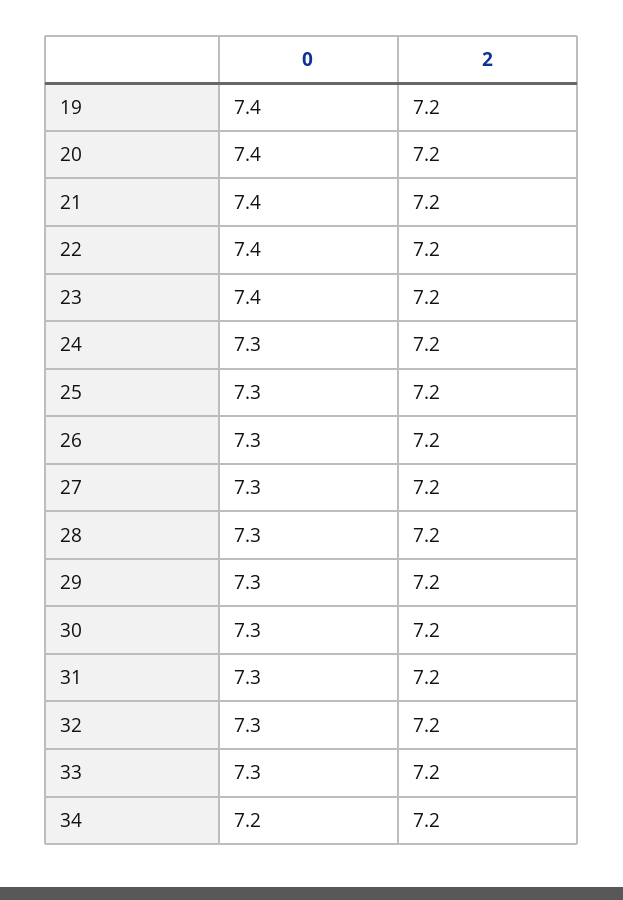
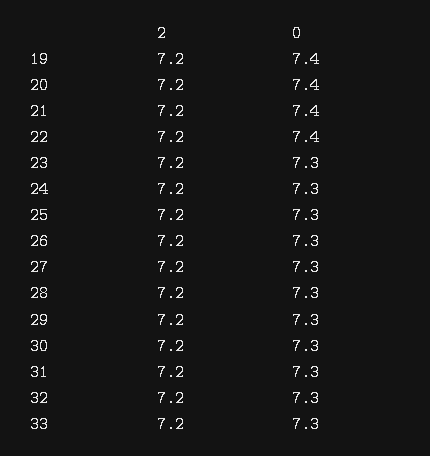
  {
    "0": {
      "19": 7.4,
      "20": 7.4,
      "21": 7.4,
      "22": 7.4,
-     "23": 7.4,
+     "23": 7.3,
      "24": 7.3,
      "25": 7.3,
      "26": 7.3,
      "27": 7.3,
      "28": 7.3,
      "29": 7.3,
      "30": 7.3,
      "31": 7.3,
      "32": 7.3,
-     "33": 7.3,
+     "33": 7.3
-     "34": 7.2
    },
    "2": {
      "19": 7.2,
      "20": 7.2,
      "21": 7.2,
      "22": 7.2,
      "23": 7.2,
      "24": 7.2,
      "25": 7.2,
      "26": 7.2,
      "27": 7.2,
      "28": 7.2,
      "29": 7.2,
      "30": 7.2,
      "31": 7.2,
      "32": 7.2,
-     "33": 7.2,
+     "33": 7.2
-     "34": 7.2
    }
  }

